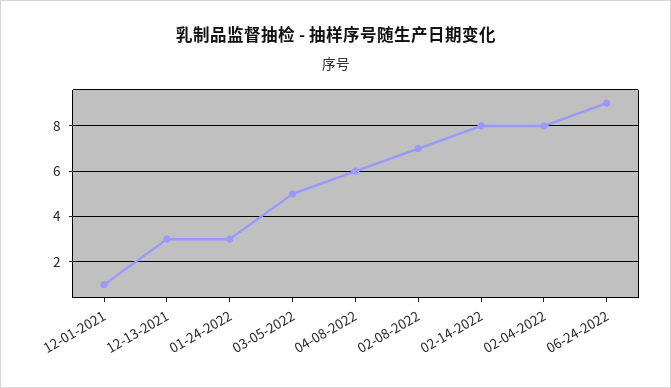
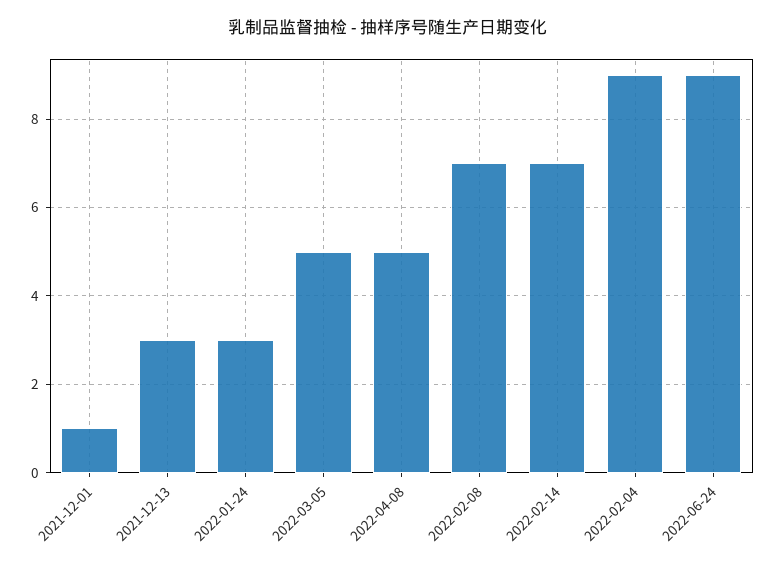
  {
    "12-01-2021": 1,
    "12-13-2021": 3,
    "01-24-2022": 3,
    "03-05-2022": 5,
-   "04-08-2022": 6,
+   "04-08-2022": 5,
    "02-08-2022": 7,
-   "02-14-2022": 8,
+   "02-14-2022": 7,
-   "02-04-2022": 8,
+   "02-04-2022": 9,
    "06-24-2022": 9
  }

